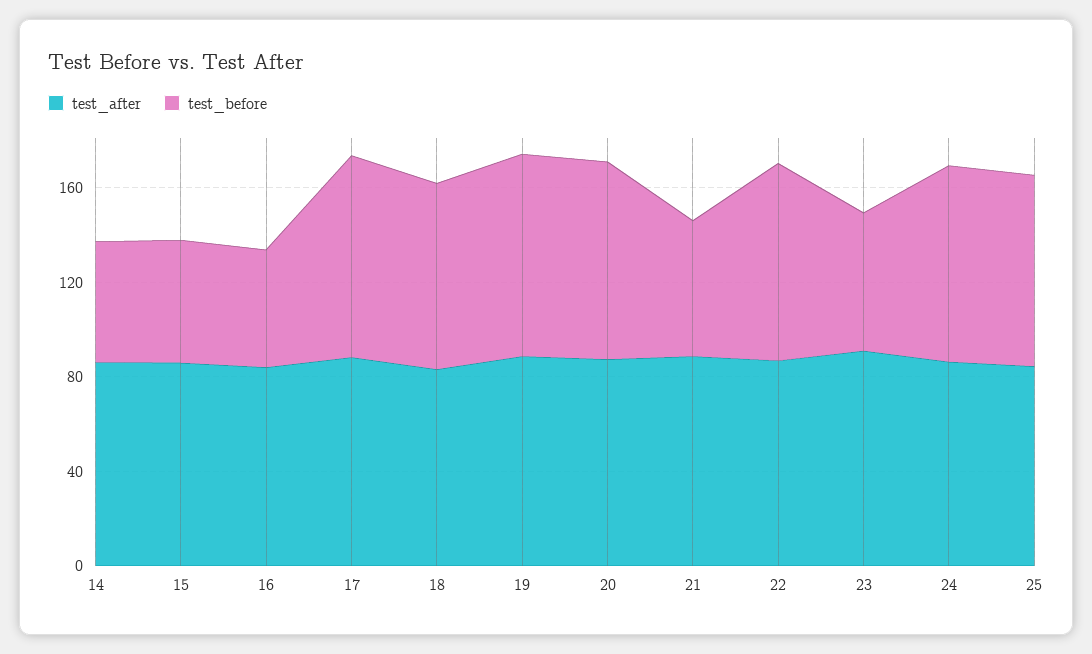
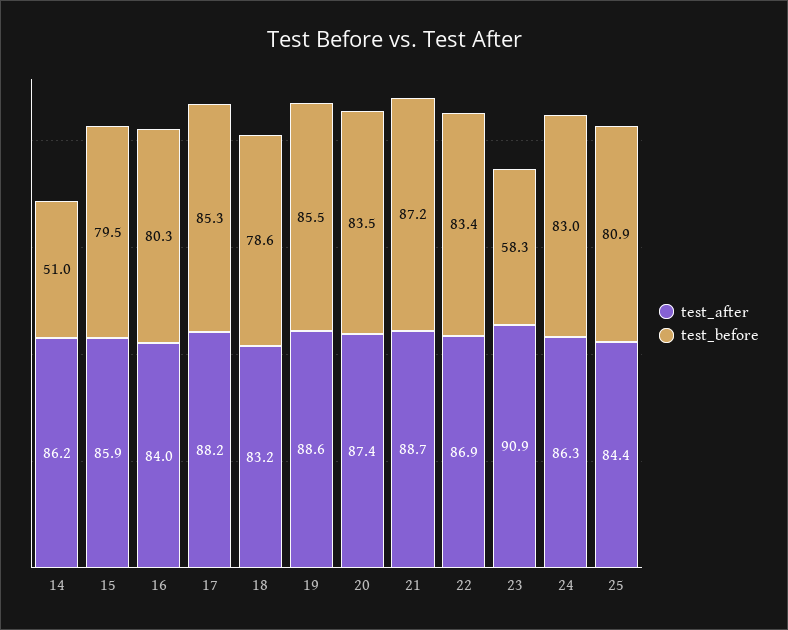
  {
    "test_after": {
      "14": 86.2,
      "15": 85.9,
      "16": 84,
      "17": 88.2,
      "18": 83.2,
      "19": 88.6,
      "20": 87.4,
      "21": 88.7,
      "22": 86.9,
      "23": 90.9,
      "24": 86.3,
      "25": 84.4
    },
    "test_before": {
      "14": 51,
-     "15": 50,
+     "15": 79.5,
-     "16": 50,
+     "16": 80.3,
      "17": 85.3,
      "18": 78.6,
      "19": 85.5,
      "20": 83.5,
-     "21": 60,
+     "21": 87.2,
      "22": 83.4,
      "23": 58.3,
      "24": 83,
      "25": 80.9
    }
  }

